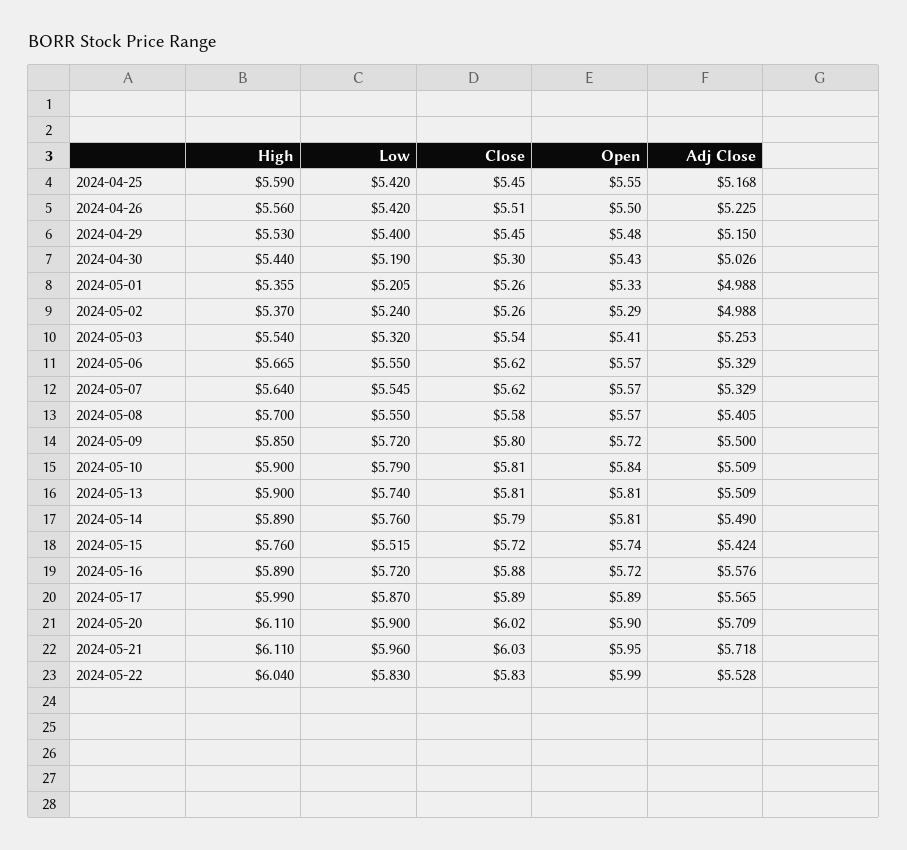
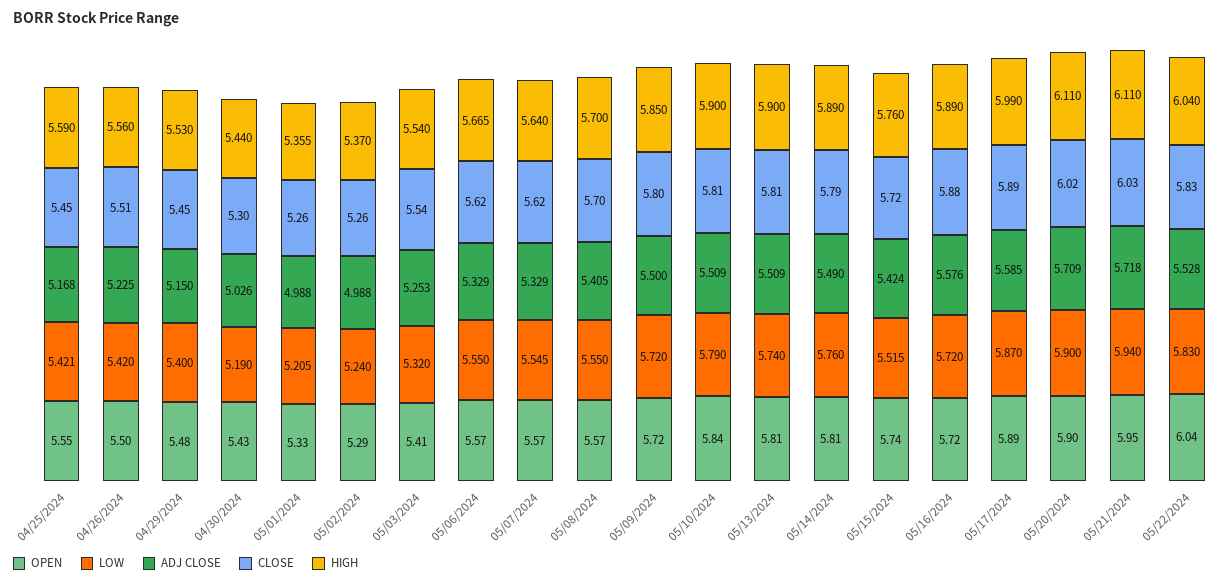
  {
    "High": {
      "2024-04-25": 5.59,
      "2024-04-26": 5.56,
      "2024-04-29": 5.53,
      "2024-04-30": 5.44,
      "2024-05-01": 5.355,
      "2024-05-02": 5.37,
      "2024-05-03": 5.54,
      "2024-05-06": 5.665,
      "2024-05-07": 5.64,
      "2024-05-08": 5.7,
      "2024-05-09": 5.85,
      "2024-05-10": 5.9,
      "2024-05-13": 5.9,
      "2024-05-14": 5.89,
      "2024-05-15": 5.76,
      "2024-05-16": 5.89,
      "2024-05-17": 5.99,
      "2024-05-20": 6.11,
      "2024-05-21": 6.11,
      "2024-05-22": 6.04
    },
    "Low": {
-     "2024-04-25": 5.42,
+     "2024-04-25": 5.421,
      "2024-04-26": 5.42,
      "2024-04-29": 5.4,
      "2024-04-30": 5.19,
      "2024-05-01": 5.205,
      "2024-05-02": 5.24,
      "2024-05-03": 5.32,
      "2024-05-06": 5.55,
      "2024-05-07": 5.545,
      "2024-05-08": 5.55,
      "2024-05-09": 5.72,
      "2024-05-10": 5.79,
      "2024-05-13": 5.74,
      "2024-05-14": 5.76,
      "2024-05-15": 5.515,
      "2024-05-16": 5.72,
      "2024-05-17": 5.87,
      "2024-05-20": 5.9,
-     "2024-05-21": 5.96,
+     "2024-05-21": 5.94,
      "2024-05-22": 5.83
    },
    "Close": {
      "2024-04-25": 5.45,
      "2024-04-26": 5.51,
      "2024-04-29": 5.45,
      "2024-04-30": 5.3,
      "2024-05-01": 5.26,
      "2024-05-02": 5.26,
      "2024-05-03": 5.54,
      "2024-05-06": 5.62,
      "2024-05-07": 5.62,
-     "2024-05-08": 5.58,
+     "2024-05-08": 5.7,
      "2024-05-09": 5.8,
      "2024-05-10": 5.81,
      "2024-05-13": 5.81,
      "2024-05-14": 5.79,
      "2024-05-15": 5.72,
      "2024-05-16": 5.88,
      "2024-05-17": 5.89,
      "2024-05-20": 6.02,
      "2024-05-21": 6.03,
      "2024-05-22": 5.83
    },
    "Open": {
      "2024-04-25": 5.55,
      "2024-04-26": 5.5,
      "2024-04-29": 5.48,
      "2024-04-30": 5.43,
      "2024-05-01": 5.33,
      "2024-05-02": 5.29,
      "2024-05-03": 5.41,
      "2024-05-06": 5.57,
      "2024-05-07": 5.57,
      "2024-05-08": 5.57,
      "2024-05-09": 5.72,
      "2024-05-10": 5.84,
      "2024-05-13": 5.81,
      "2024-05-14": 5.81,
      "2024-05-15": 5.74,
      "2024-05-16": 5.72,
      "2024-05-17": 5.89,
      "2024-05-20": 5.9,
      "2024-05-21": 5.95,
-     "2024-05-22": 5.99
+     "2024-05-22": 6.04
    },
    "Adj Close": {
      "2024-04-25": 5.168,
      "2024-04-26": 5.225,
      "2024-04-29": 5.15,
      "2024-04-30": 5.026,
      "2024-05-01": 4.988,
      "2024-05-02": 4.988,
      "2024-05-03": 5.253,
      "2024-05-06": 5.329,
      "2024-05-07": 5.329,
      "2024-05-08": 5.405,
      "2024-05-09": 5.5,
      "2024-05-10": 5.509,
      "2024-05-13": 5.509,
      "2024-05-14": 5.49,
      "2024-05-15": 5.424,
      "2024-05-16": 5.576,
-     "2024-05-17": 5.565,
+     "2024-05-17": 5.585,
      "2024-05-20": 5.709,
      "2024-05-21": 5.718,
      "2024-05-22": 5.528
    }
  }

